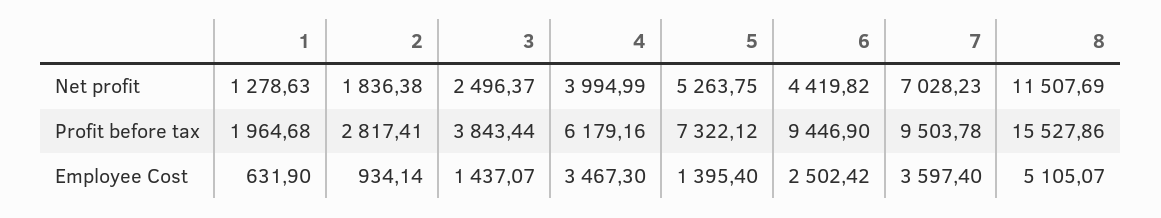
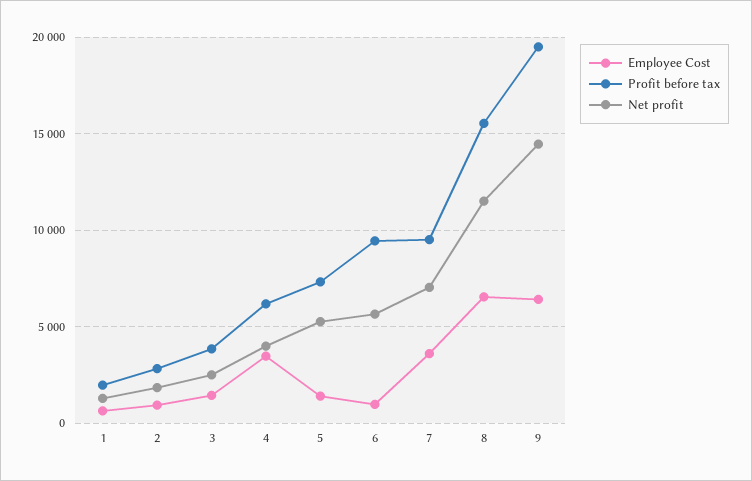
  {
    "Net profit": {
      "1": 1278.63,
      "2": 1836.38,
      "3": 2496.37,
      "4": 3994.99,
      "5": 5263.75,
-     "6": 4419.82,
+     "6": 5500,
      "7": 7028.23,
-     "8": 11507.69
+     "8": 11507.69,
+     "9": 14500
    },
    "Profit before tax": {
      "1": 1964.68,
      "2": 2817.41,
      "3": 3843.44,
      "4": 6179.16,
      "5": 7322.12,
      "6": 9446.9,
      "7": 9503.78,
-     "8": 15527.86
+     "8": 15527.86,
+     "9": 19500
    },
    "Employee Cost": {
      "1": 631.9,
      "2": 934.14,
      "3": 1437.07,
      "4": 3467.3,
      "5": 1395.4,
-     "6": 2502.42,
+     "6": 1000,
      "7": 3597.4,
-     "8": 5105.07
+     "8": 6500,
+     "9": 6500
    }
  }

